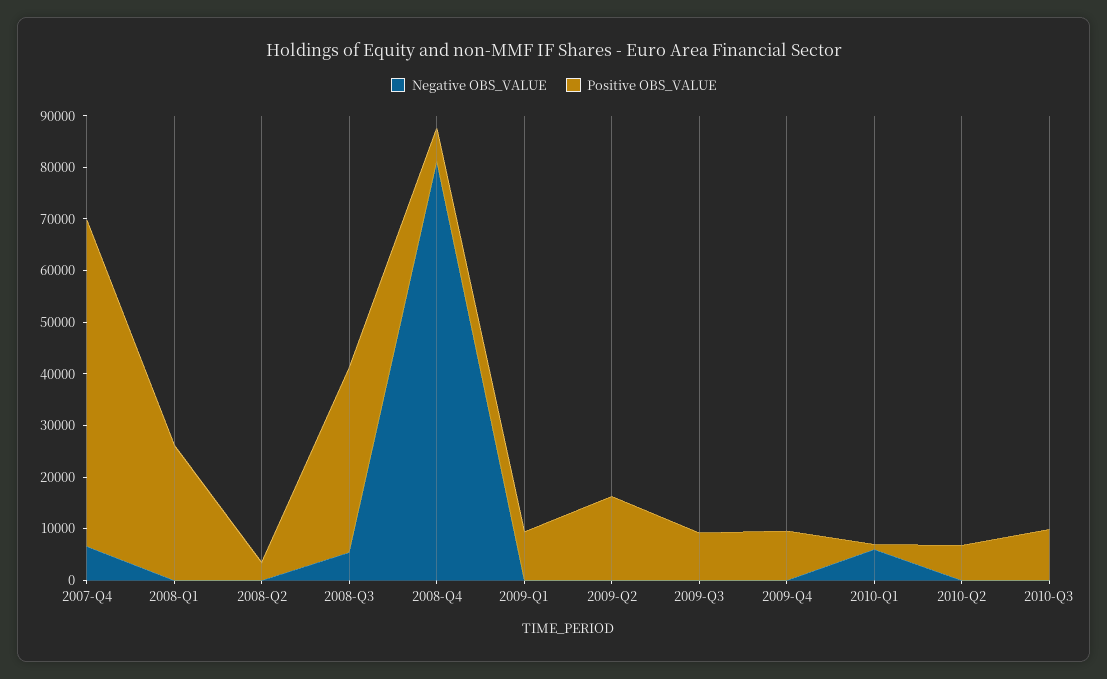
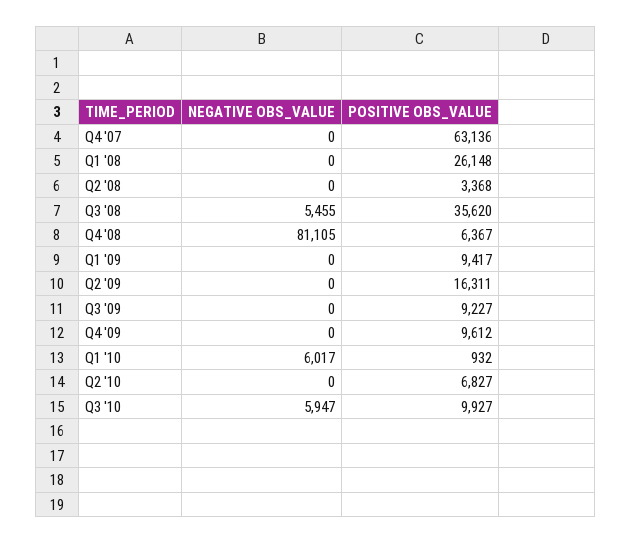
  {
    "Negative OBS_VALUE": {
-     "2007-Q4": 6000,
+     "2007-Q4": 0,
      "2008-Q1": 0,
      "2008-Q2": 0,
      "2008-Q3": 5455,
      "2008-Q4": 81105,
      "2009-Q1": 0,
      "2009-Q2": 0,
      "2009-Q3": 0,
      "2009-Q4": 0,
      "2010-Q1": 6017,
      "2010-Q2": 0,
-     "2010-Q3": 0
+     "2010-Q3": 5947
    },
    "Positive OBS_VALUE": {
      "2007-Q4": 63136,
      "2008-Q1": 26148,
      "2008-Q2": 3368,
      "2008-Q3": 35620,
      "2008-Q4": 6367,
      "2009-Q1": 9417,
      "2009-Q2": 16311,
      "2009-Q3": 9227,
      "2009-Q4": 9612,
      "2010-Q1": 932,
      "2010-Q2": 6827,
      "2010-Q3": 9927
    }
  }

